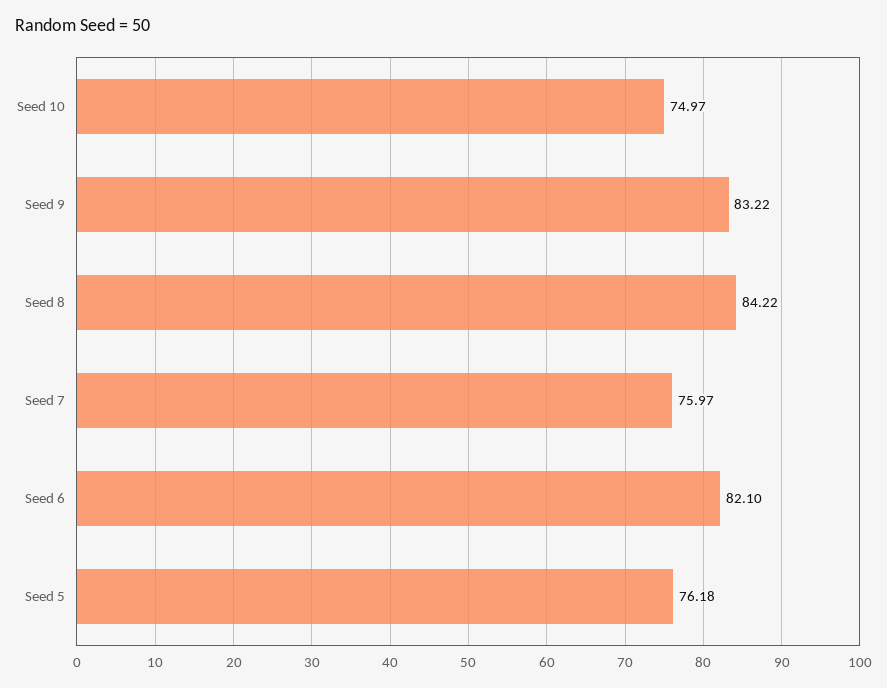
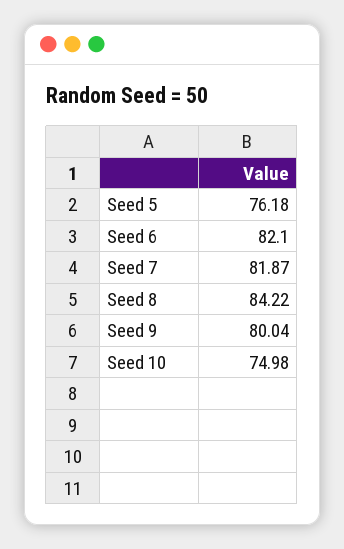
  {
-   "Seed 10": 74.97,
+   "Seed 10": 74.98,
-   "Seed 9": 83.22,
+   "Seed 9": 80.04,
    "Seed 8": 84.22,
-   "Seed 7": 75.97,
+   "Seed 7": 81.87,
    "Seed 6": 82.1,
    "Seed 5": 76.18
  }

